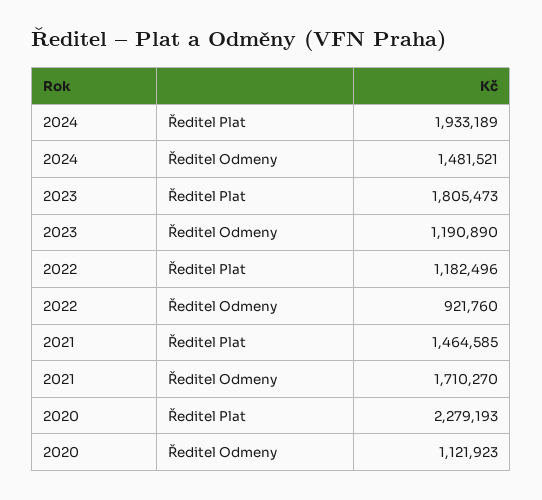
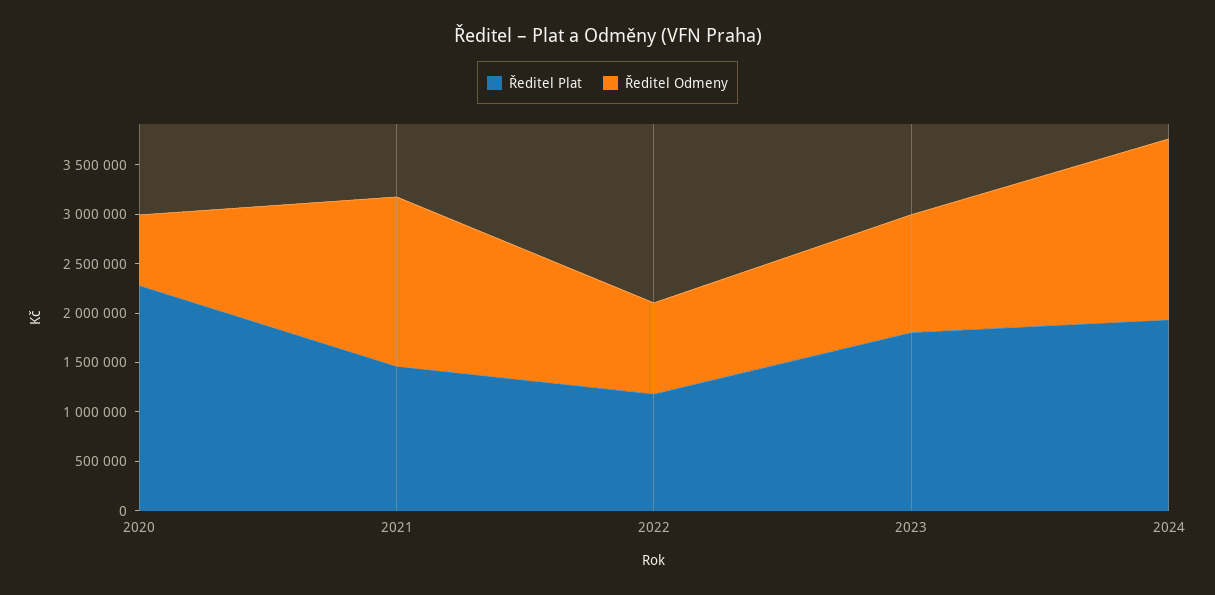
  {
    "Ředitel Plat": {
      "2024": 1933189,
      "2023": 1805473,
      "2022": 1182496,
      "2021": 1464585,
      "2020": 2279193
    },
    "Ředitel Odmeny": {
-     "2024": 1481521,
+     "2024": 1800000,
      "2023": 1190890,
      "2022": 921760,
      "2021": 1710270,
-     "2020": 1121923
+     "2020": 700000
    }
  }

